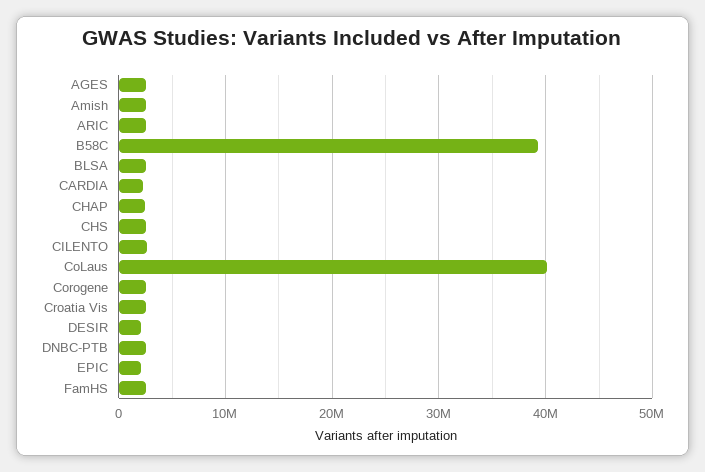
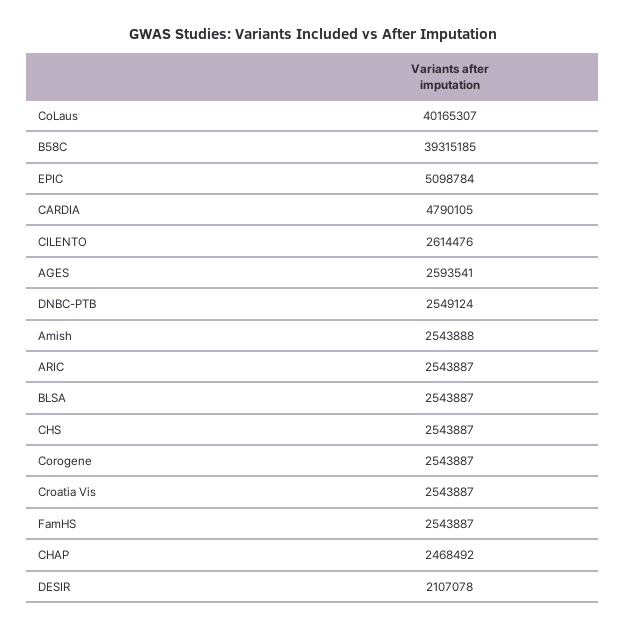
  {
    "AGES": 2593541,
    "Amish": 2543888,
    "ARIC": 2543887,
    "B58C": 39315185,
    "BLSA": 2543887,
-   "CARDIA": 2000000,
+   "CARDIA": 4790105,
    "CHAP": 2468492,
    "CHS": 2543887,
    "CILENTO": 2614476,
    "CoLaus": 40165307,
    "Corogene": 2543887,
    "Croatia Vis": 2543887,
    "DESIR": 2107078,
    "DNBC-PTB": 2549124,
-   "EPIC": 2000000,
+   "EPIC": 5098784,
    "FamHS": 2543887
  }

